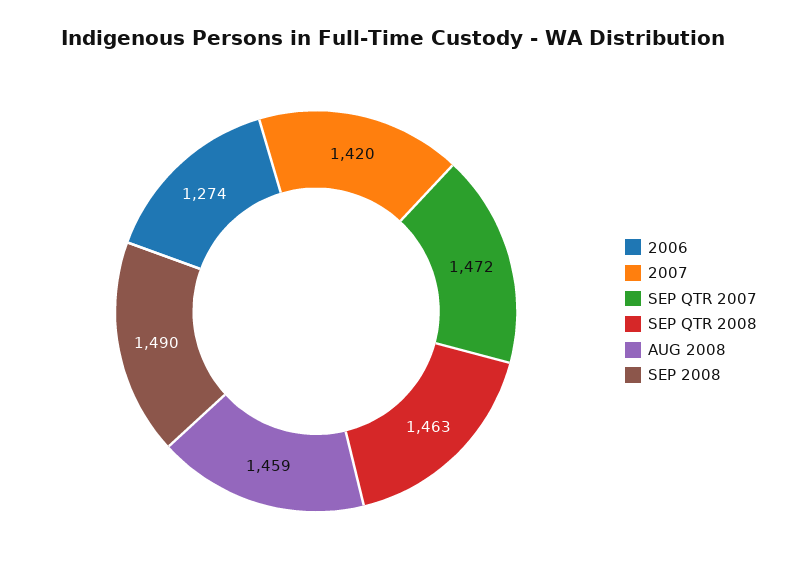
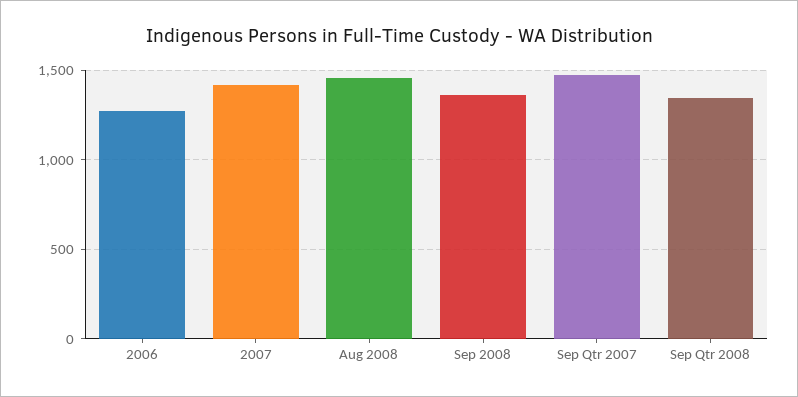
  {
    "2006": 1274,
    "2007": 1420,
    "SEP QTR 2007": 1472,
-   "SEP QTR 2008": 1463,
+   "SEP QTR 2008": 1350,
    "AUG 2008": 1459,
-   "SEP 2008": 1490
+   "SEP 2008": 1350
  }

